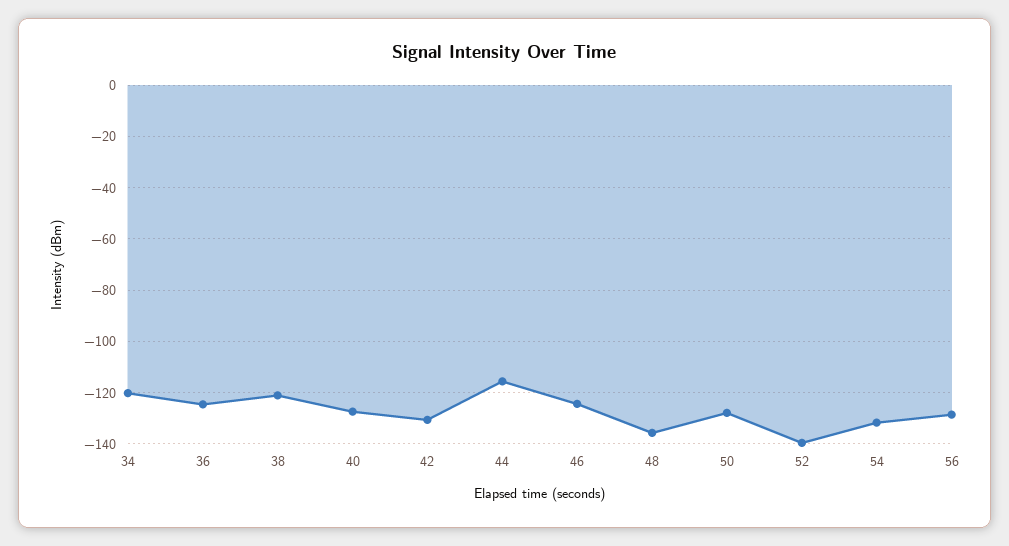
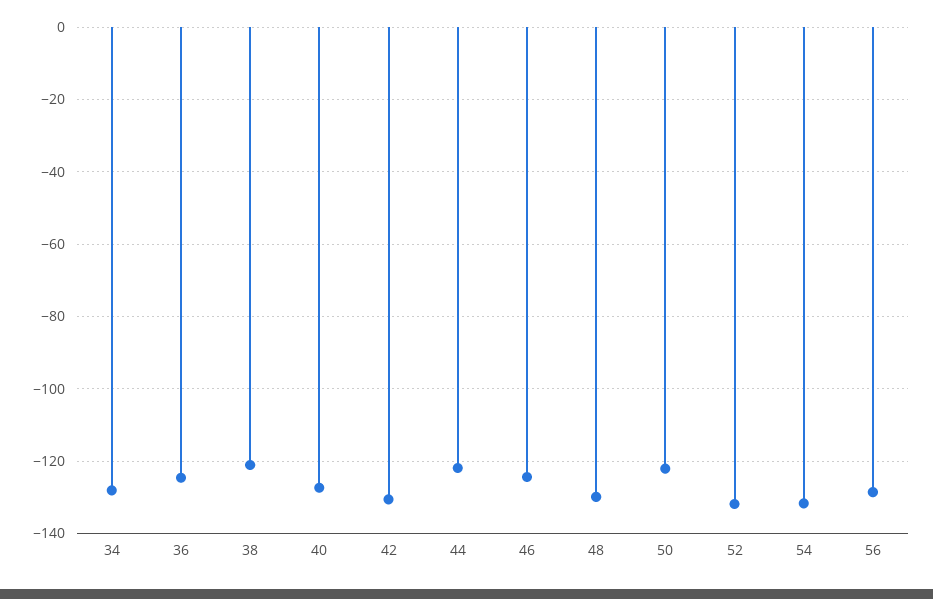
  {
-   "34": -120,
+   "34": -128,
    "36": -124,
    "38": -122,
    "40": -128,
    "42": -130,
-   "44": -115,
+   "44": -122,
    "46": -124,
-   "48": -135,
+   "48": -130,
-   "50": -127.5,
+   "50": -122,
-   "52": -140,
+   "52": -132,
    "54": -132,
    "56": -128
  }

